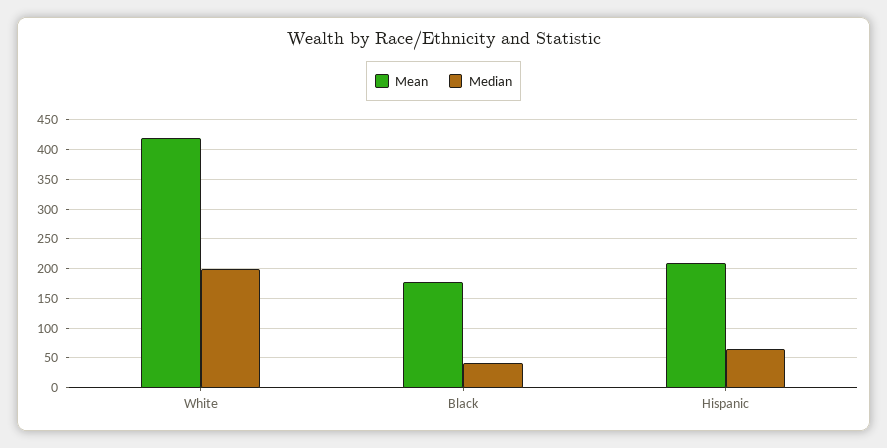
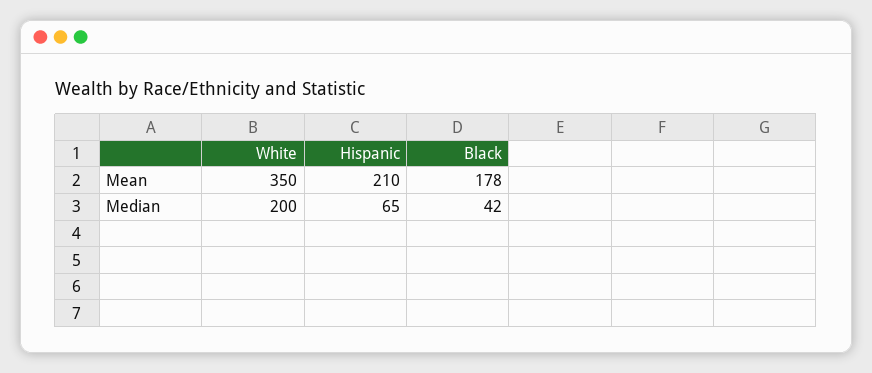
  {
    "Mean": {
-     "White": 425,
+     "White": 350,
      "Black": 178,
      "Hispanic": 210
    },
    "Median": {
      "White": 200,
      "Black": 42,
      "Hispanic": 65
    }
  }

